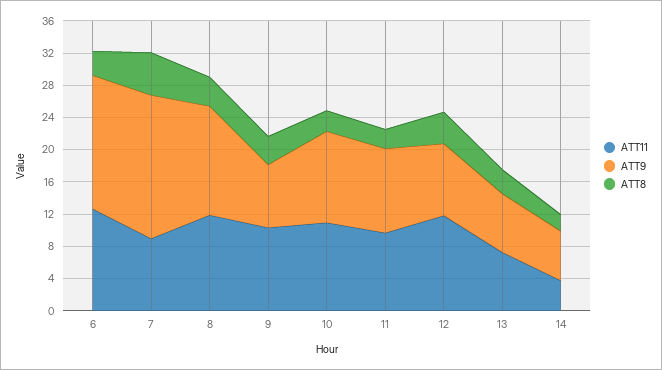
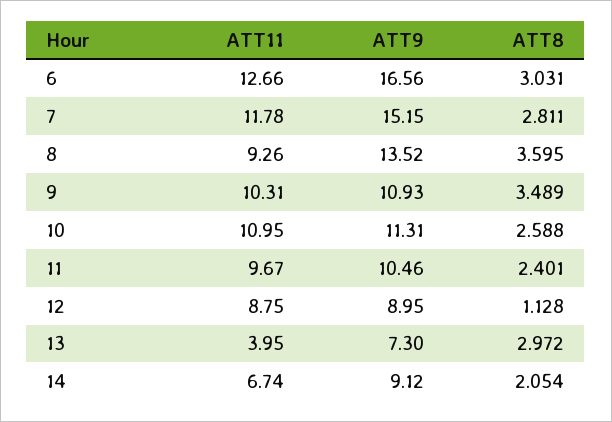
  {
    "ATT11": {
      "6": 12.66,
-     "7": 9,
+     "7": 11.78,
-     "8": 12,
+     "8": 9.26,
      "9": 10.31,
      "10": 10.95,
      "11": 9.67,
-     "12": 12,
+     "12": 8.75,
-     "13": 7,
+     "13": 3.95,
-     "14": 4
+     "14": 6.74
    },
    "ATT9": {
      "6": 16.56,
-     "7": 18,
+     "7": 15.15,
      "8": 13.52,
-     "9": 8,
+     "9": 10.93,
      "10": 11.31,
      "11": 10.46,
      "12": 8.95,
      "13": 7.3,
-     "14": 6
+     "14": 9.12
    },
    "ATT8": {
      "6": 3.031,
-     "7": 5,
+     "7": 2.811,
      "8": 3.595,
      "9": 3.489,
      "10": 2.588,
      "11": 2.401,
-     "12": 4,
+     "12": 1.128,
      "13": 2.972,
      "14": 2.054
    }
  }

